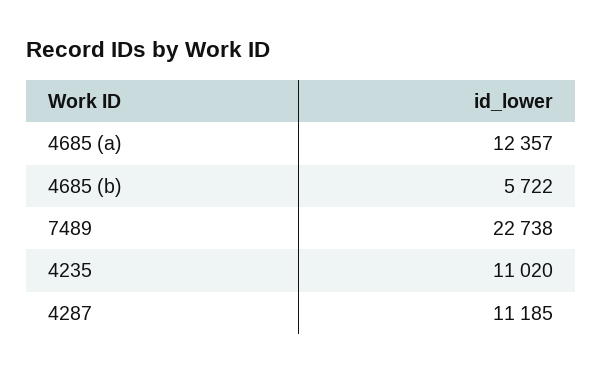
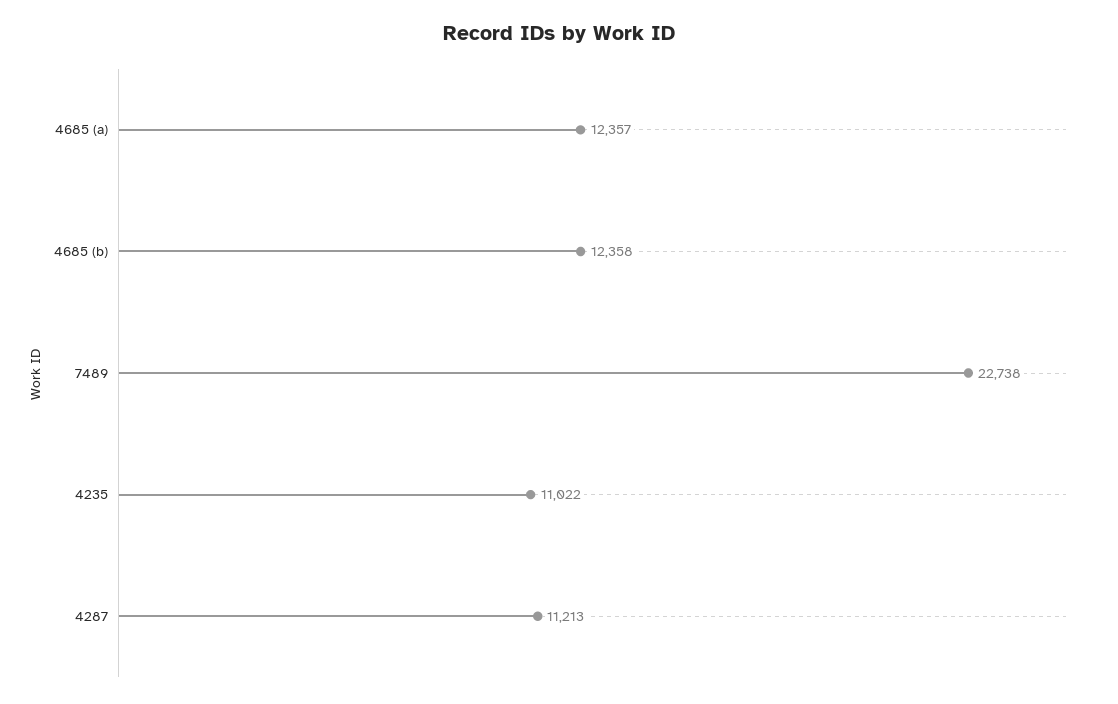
  {
    "4685 (a)": 12357,
-   "4685 (b)": 5722,
+   "4685 (b)": 12358,
    "7489": 22738,
-   "4235": 11020,
+   "4235": 11022,
-   "4287": 11185
+   "4287": 11213
  }

